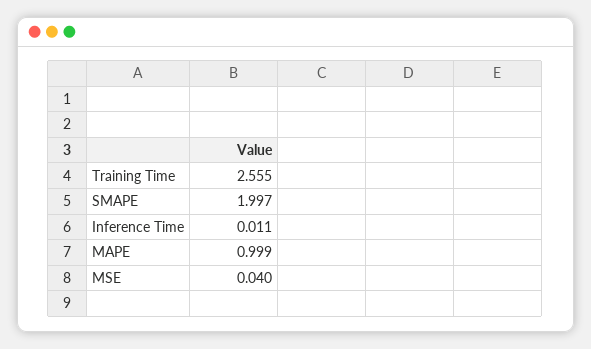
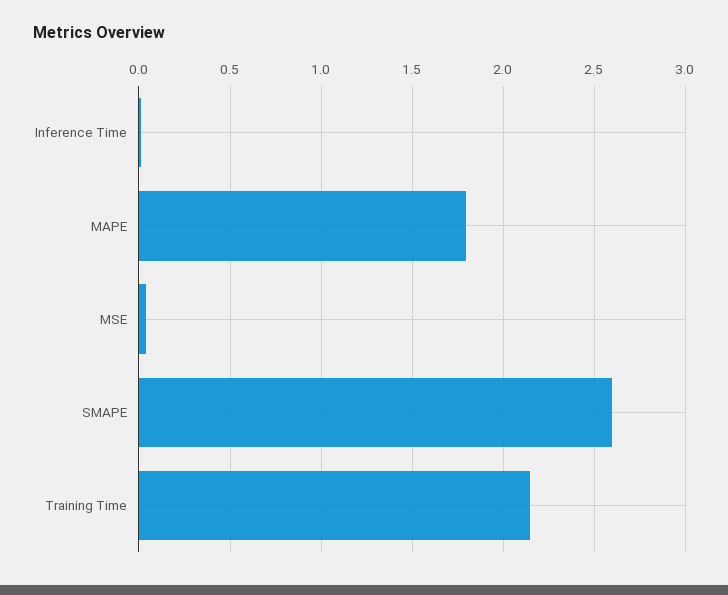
  {
-   "Training Time": 2.555,
+   "Training Time": 2.15,
-   "SMAPE": 1.997,
+   "SMAPE": 2.6,
    "Inference Time": 0.011,
-   "MAPE": 0.999,
+   "MAPE": 1.8,
    "MSE": 0.04
  }

